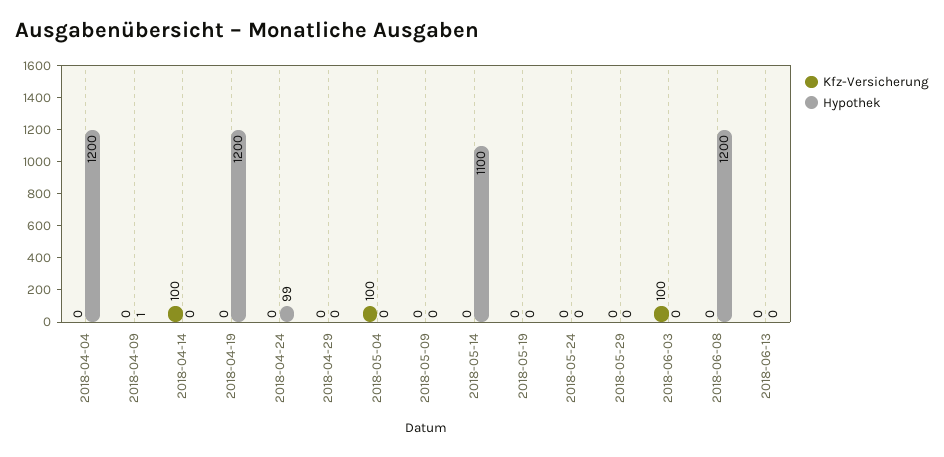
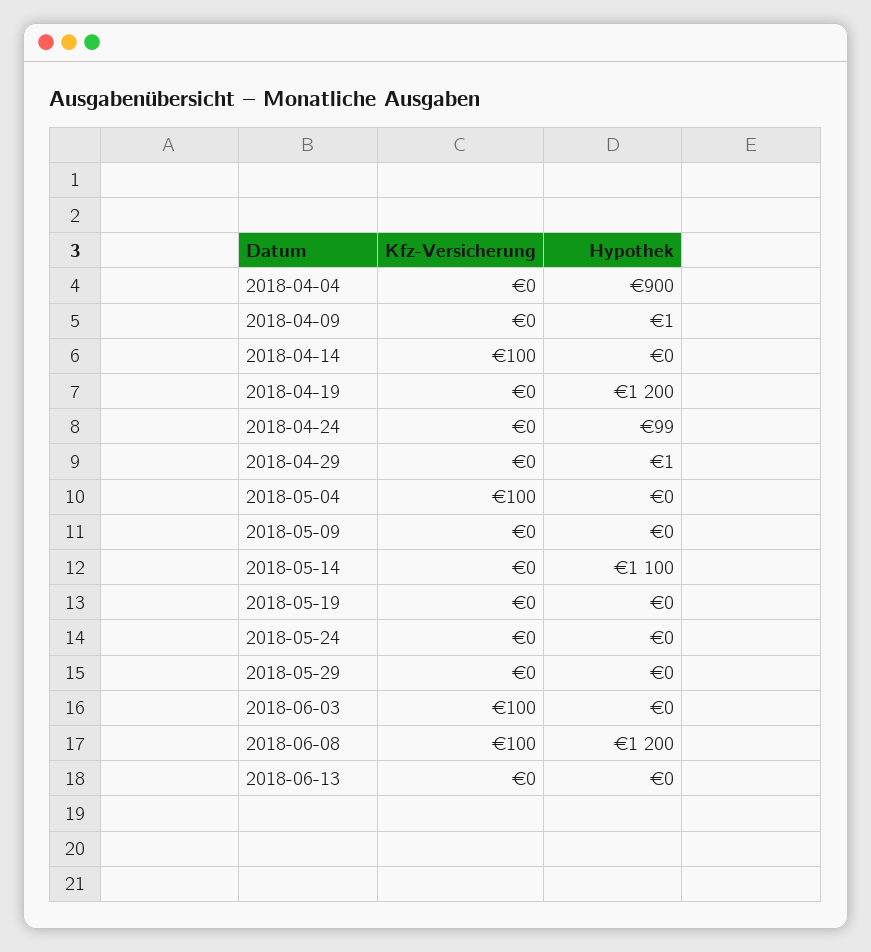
  {
    "Kfz-Versicherung": {
      "2018-04-04": 0,
      "2018-04-09": 0,
      "2018-04-14": 100,
      "2018-04-19": 0,
      "2018-04-24": 0,
      "2018-04-29": 0,
      "2018-05-04": 100,
      "2018-05-09": 0,
      "2018-05-14": 0,
      "2018-05-19": 0,
      "2018-05-24": 0,
      "2018-05-29": 0,
      "2018-06-03": 100,
-     "2018-06-08": 0,
+     "2018-06-08": 100,
      "2018-06-13": 0
    },
    "Hypothek": {
-     "2018-04-04": 1200,
+     "2018-04-04": 900,
      "2018-04-09": 1,
      "2018-04-14": 0,
      "2018-04-19": 1200,
      "2018-04-24": 99,
-     "2018-04-29": 0,
+     "2018-04-29": 1,
      "2018-05-04": 0,
      "2018-05-09": 0,
      "2018-05-14": 1100,
      "2018-05-19": 0,
      "2018-05-24": 0,
      "2018-05-29": 0,
      "2018-06-03": 0,
      "2018-06-08": 1200,
      "2018-06-13": 0
    }
  }

